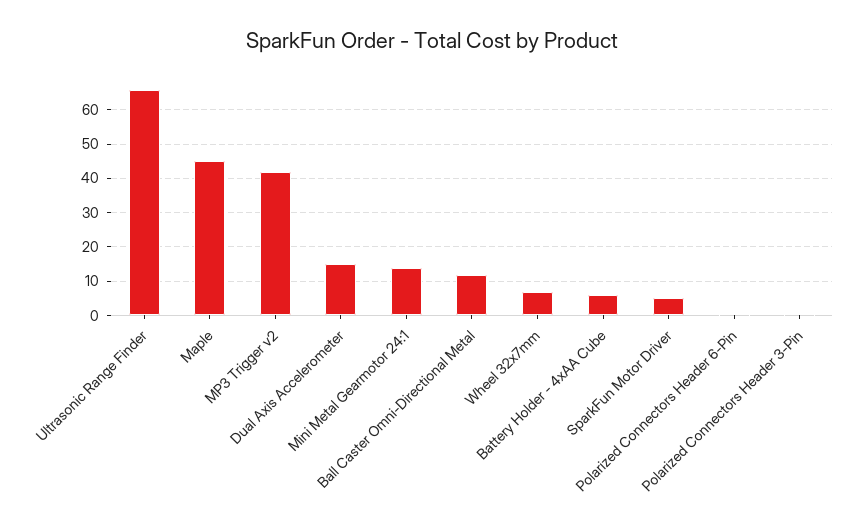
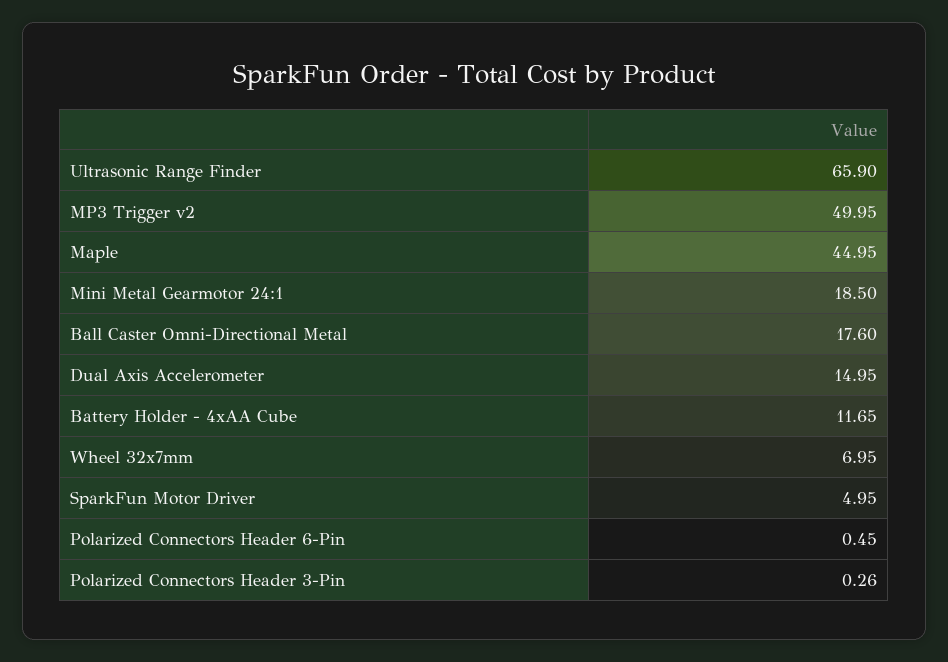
  {
    "Ultrasonic Range Finder": 65.9,
    "Maple": 44.95,
-   "MP3 Trigger v2": 42,
+   "MP3 Trigger v2": 49.95,
    "Dual Axis Accelerometer": 14.95,
-   "Mini Metal Gearmotor 24:1": 14,
+   "Mini Metal Gearmotor 24:1": 18.5,
-   "Ball Caster Omni-Directional Metal": 12,
+   "Ball Caster Omni-Directional Metal": 17.6,
    "Wheel 32x7mm": 6.95,
-   "Battery Holder - 4xAA Cube": 6,
+   "Battery Holder - 4xAA Cube": 11.65,
    "SparkFun Motor Driver": 4.95,
    "Polarized Connectors Header 6-Pin": 0.45,
    "Polarized Connectors Header 3-Pin": 0.26
  }

